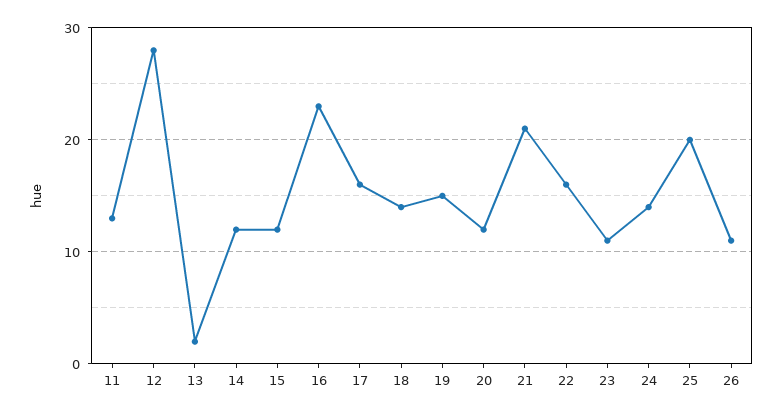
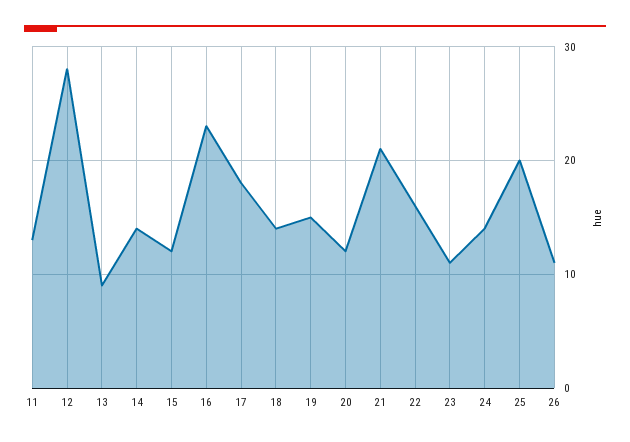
  {
    "11": 13,
    "12": 28,
-   "13": 2,
+   "13": 9,
-   "14": 12,
+   "14": 14,
    "15": 12,
    "16": 23,
-   "17": 16,
+   "17": 18,
    "18": 14,
    "19": 15,
    "20": 12,
    "21": 21,
    "22": 16,
    "23": 11,
    "24": 14,
    "25": 20,
    "26": 11
  }

